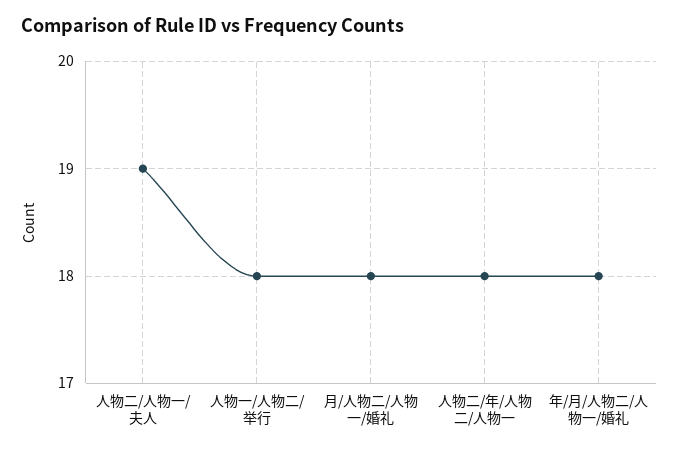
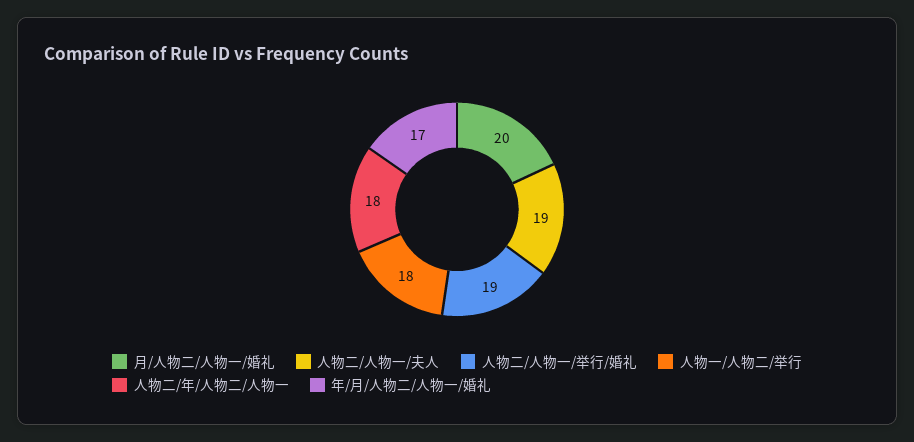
  {
    "人物二/人物一/夫人": 19,
    "人物一/人物二/举行": 18,
-   "月/人物二/人物一/婚礼": 18,
+   "月/人物二/人物一/婚礼": 20,
    "人物二/年/人物二/人物一": 18,
-   "年/月/人物二/人物一/婚礼": 18
+   "年/月/人物二/人物一/婚礼": 17,
+   "人物二/人物一/举行/婚礼": 19
  }

